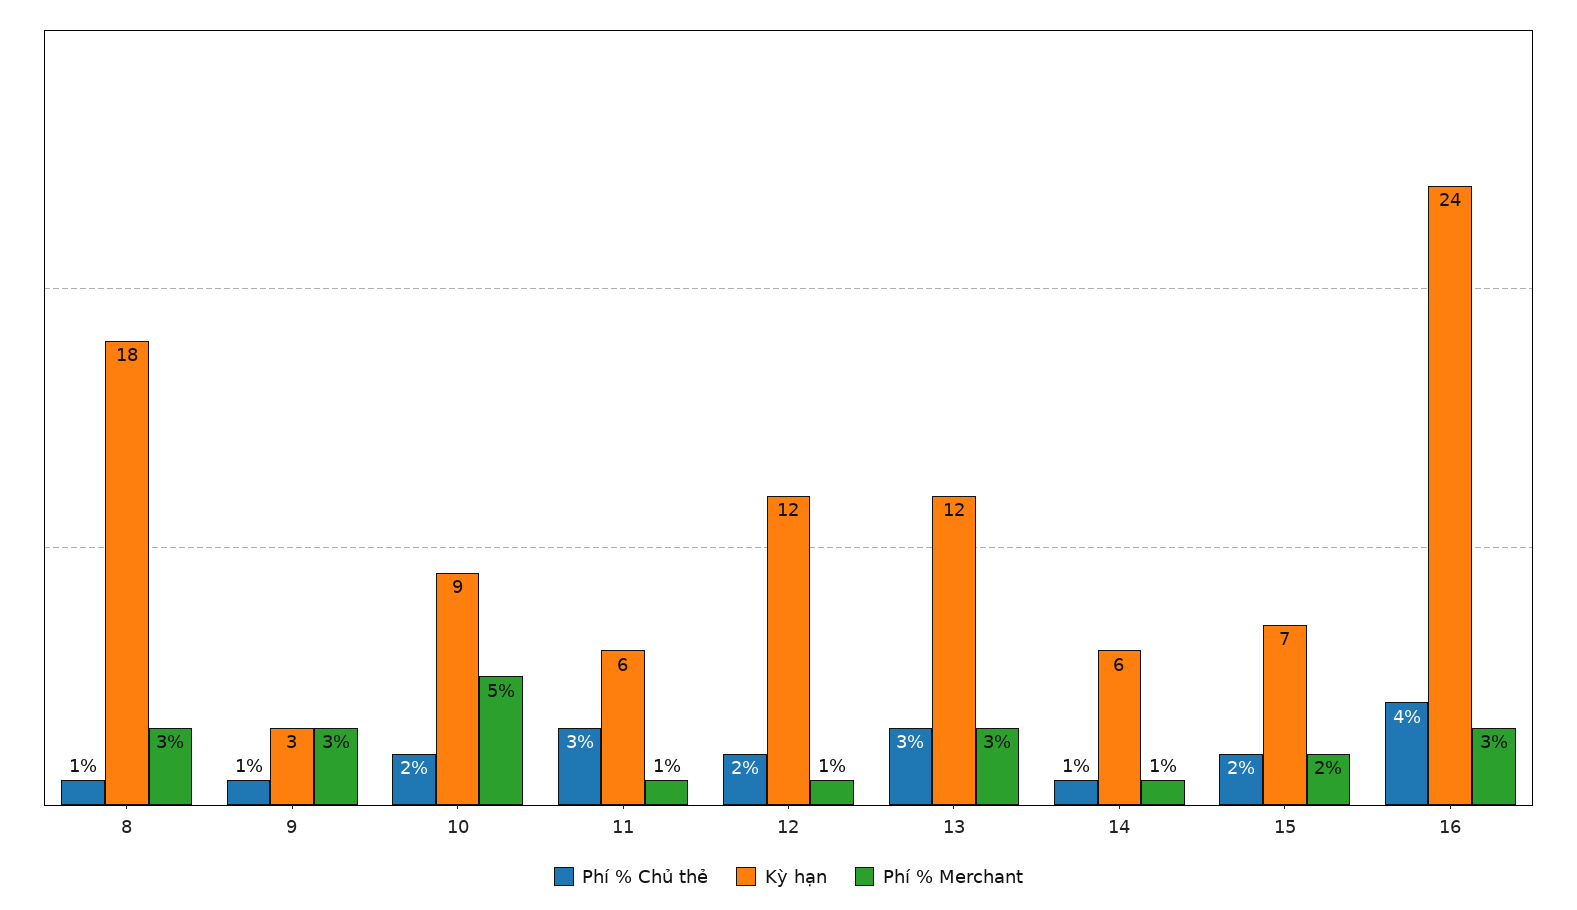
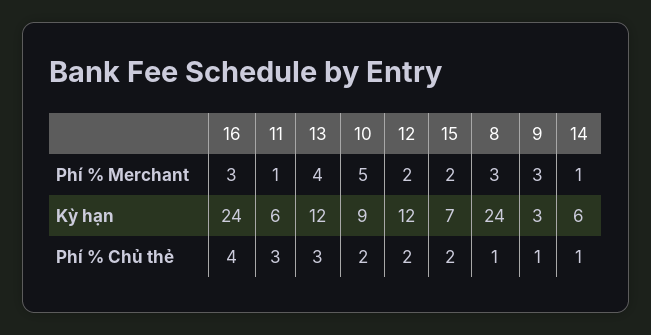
  {
    "Phí % Chủ thẻ": {
      "8": 1,
      "9": 1,
      "10": 2,
      "11": 3,
      "12": 2,
      "13": 3,
      "14": 1,
      "15": 2,
      "16": 4
    },
    "Kỳ hạn": {
-     "8": 18,
+     "8": 24,
      "9": 3,
      "10": 9,
      "11": 6,
      "12": 12,
      "13": 12,
      "14": 6,
      "15": 7,
      "16": 24
    },
    "Phí % Merchant": {
      "8": 3,
      "9": 3,
      "10": 5,
      "11": 1,
-     "12": 1,
+     "12": 2,
-     "13": 3,
+     "13": 4,
      "14": 1,
      "15": 2,
      "16": 3
    }
  }

